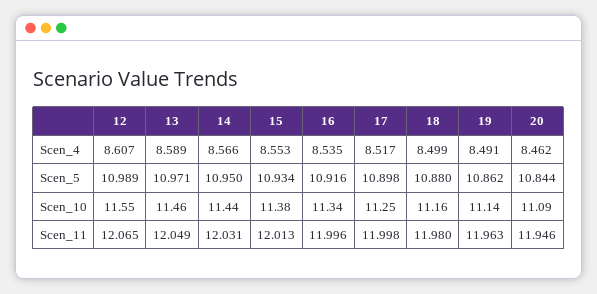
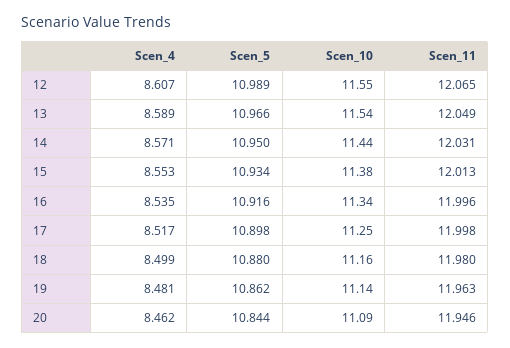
  {
    "12": {
      "Scen_4": 8.607,
      "Scen_5": 10.989,
      "Scen_10": 11.55,
      "Scen_11": 12.065
    },
    "13": {
      "Scen_4": 8.589,
-     "Scen_5": 10.971,
+     "Scen_5": 10.966,
-     "Scen_10": 11.46,
+     "Scen_10": 11.54,
      "Scen_11": 12.049
    },
    "14": {
-     "Scen_4": 8.566,
+     "Scen_4": 8.571,
      "Scen_5": 10.95,
      "Scen_10": 11.44,
      "Scen_11": 12.031
    },
    "15": {
      "Scen_4": 8.553,
      "Scen_5": 10.934,
      "Scen_10": 11.38,
      "Scen_11": 12.013
    },
    "16": {
      "Scen_4": 8.535,
      "Scen_5": 10.916,
      "Scen_10": 11.34,
      "Scen_11": 11.996
    },
    "17": {
      "Scen_4": 8.517,
      "Scen_5": 10.898,
      "Scen_10": 11.25,
      "Scen_11": 11.998
    },
    "18": {
      "Scen_4": 8.499,
      "Scen_5": 10.88,
      "Scen_10": 11.16,
      "Scen_11": 11.98
    },
    "19": {
-     "Scen_4": 8.491,
+     "Scen_4": 8.481,
      "Scen_5": 10.862,
      "Scen_10": 11.14,
      "Scen_11": 11.963
    },
    "20": {
      "Scen_4": 8.462,
      "Scen_5": 10.844,
      "Scen_10": 11.09,
      "Scen_11": 11.946
    }
  }

